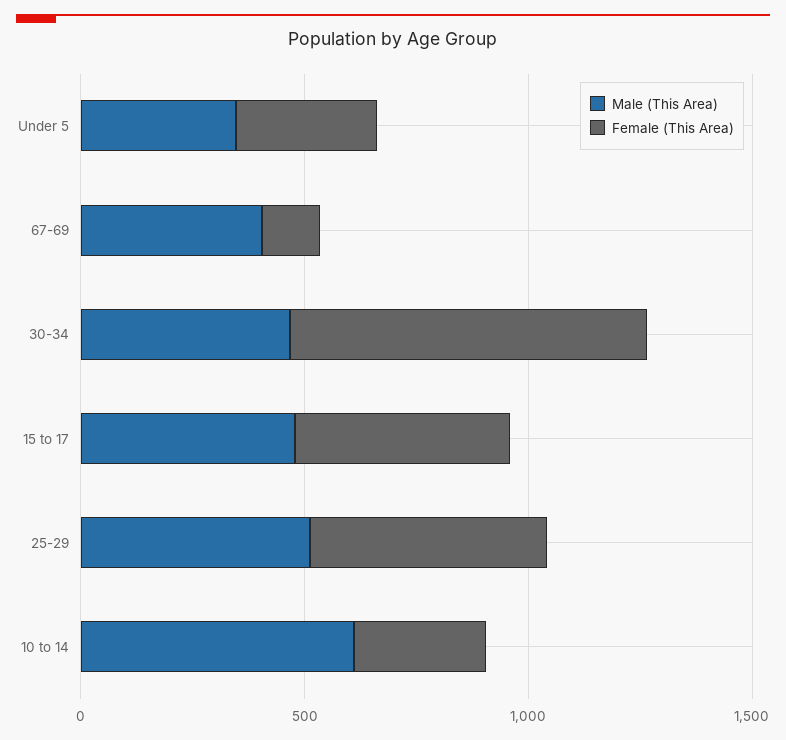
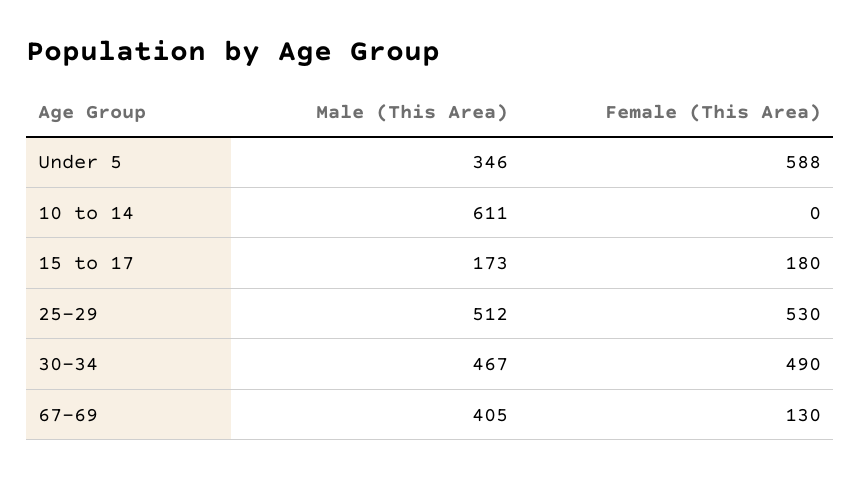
  {
    "Male (This Area)": {
      "Under 5": 346,
      "67-69": 405,
      "30-34": 467,
-     "15 to 17": 500,
+     "15 to 17": 173,
      "25-29": 512,
      "10 to 14": 611
    },
    "Female (This Area)": {
-     "Under 5": 300,
+     "Under 5": 588,
      "67-69": 130,
-     "30-34": 800,
+     "30-34": 490,
-     "15 to 17": 500,
+     "15 to 17": 180,
      "25-29": 530,
-     "10 to 14": 300
+     "10 to 14": 0
    }
  }

